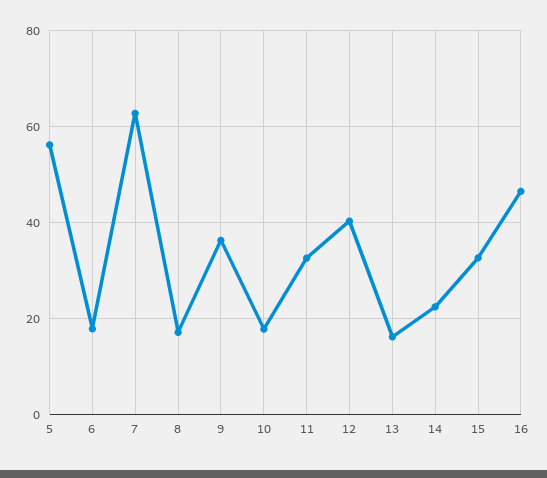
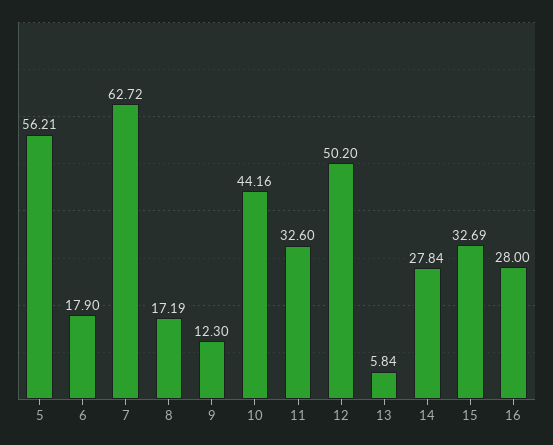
  {
    "5": 56.21,
    "6": 17.9,
    "7": 62.72,
    "8": 17.19,
-   "9": 36,
+   "9": 12.3,
-   "10": 18,
+   "10": 44.16,
    "11": 32.6,
-   "12": 40,
+   "12": 50.2,
-   "13": 16,
+   "13": 5.84,
-   "14": 22,
+   "14": 27.84,
    "15": 32.69,
-   "16": 46
+   "16": 28
  }

